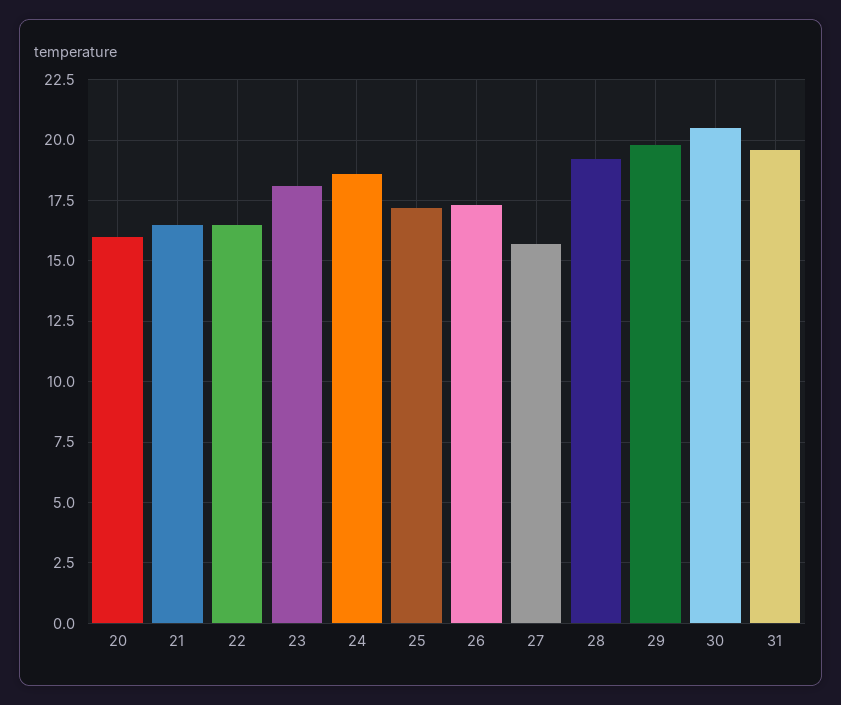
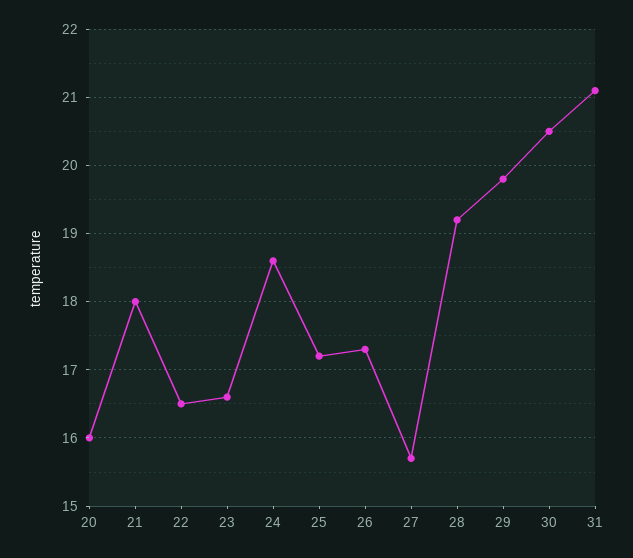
  {
    "20": 16,
-   "21": 16.5,
+   "21": 18,
    "22": 16.5,
-   "23": 18,
+   "23": 16.6,
    "24": 18.6,
    "25": 17.2,
    "26": 17.3,
    "27": 15.7,
    "28": 19.2,
    "29": 19.8,
    "30": 20.5,
-   "31": 19.5
+   "31": 21.1
  }

